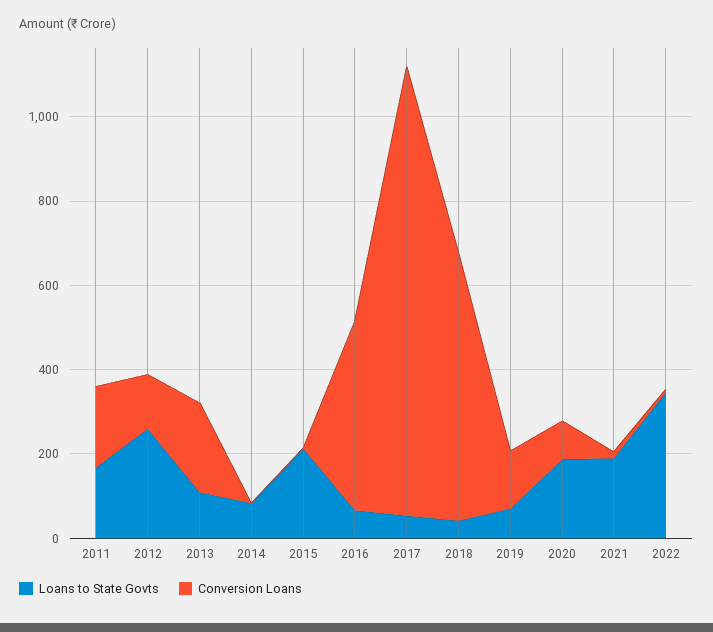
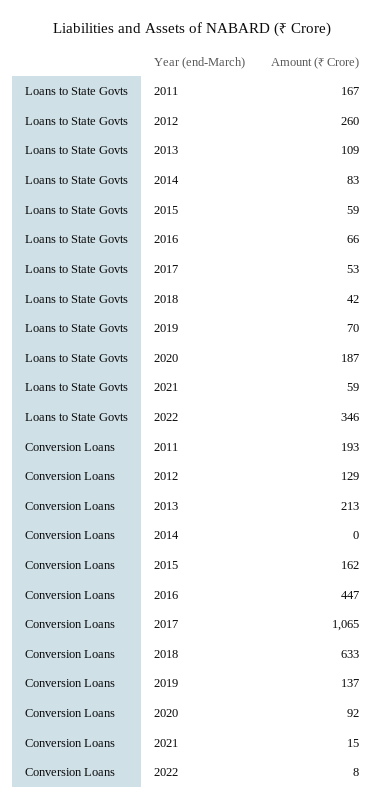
  {
    "Loans to State Govts": {
      "2011": 167,
      "2012": 260,
      "2013": 109,
      "2014": 83,
-     "2015": 200,
+     "2015": 59,
      "2016": 66,
      "2017": 53,
      "2018": 42,
      "2019": 70,
      "2020": 187,
-     "2021": 200,
+     "2021": 59,
      "2022": 346
    },
    "Conversion Loans": {
      "2011": 193,
      "2012": 129,
      "2013": 213,
      "2014": 0,
-     "2015": 0,
+     "2015": 162,
      "2016": 447,
      "2017": 1065,
      "2018": 633,
      "2019": 137,
      "2020": 92,
      "2021": 15,
      "2022": 8
    }
  }

